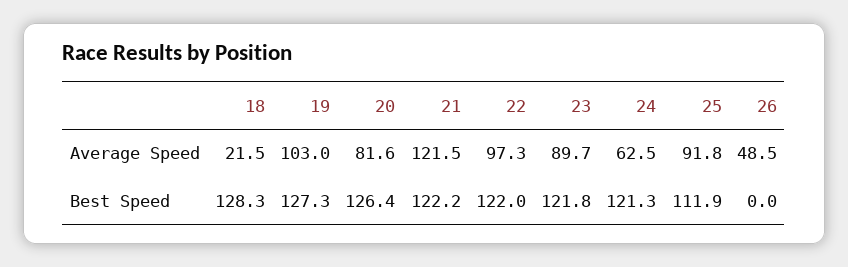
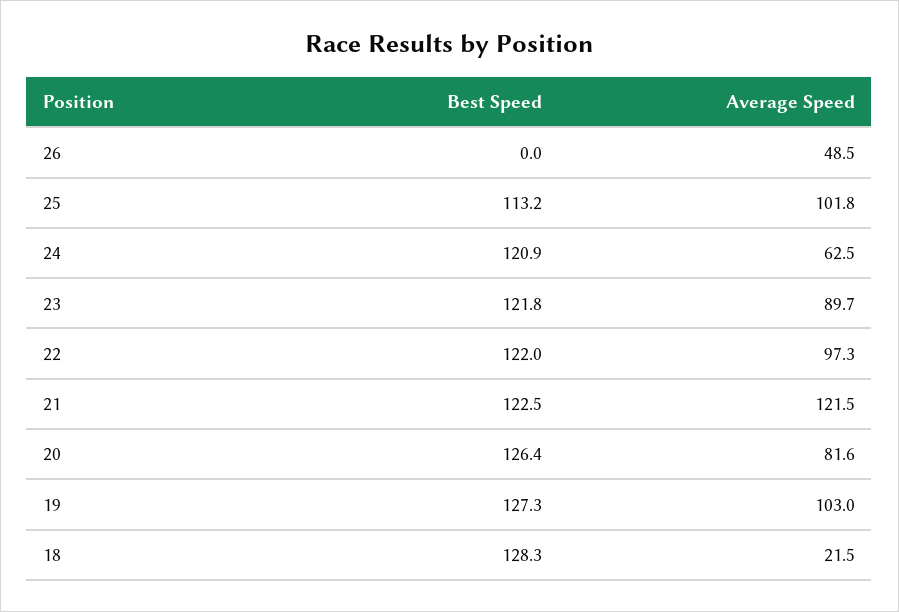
  {
    "18": {
      "Average Speed": 21.5,
      "Best Speed": 128.3
    },
    "19": {
      "Average Speed": 103,
      "Best Speed": 127.3
    },
    "20": {
      "Average Speed": 81.6,
      "Best Speed": 126.4
    },
    "21": {
      "Average Speed": 121.5,
-     "Best Speed": 122.2
+     "Best Speed": 122.5
    },
    "22": {
      "Average Speed": 97.3,
      "Best Speed": 122
    },
    "23": {
      "Average Speed": 89.7,
      "Best Speed": 121.8
    },
    "24": {
      "Average Speed": 62.5,
-     "Best Speed": 121.3
+     "Best Speed": 120.9
    },
    "25": {
-     "Average Speed": 91.8,
+     "Average Speed": 101.8,
-     "Best Speed": 111.9
+     "Best Speed": 113.2
    },
    "26": {
      "Average Speed": 48.5,
      "Best Speed": 0
    }
  }

